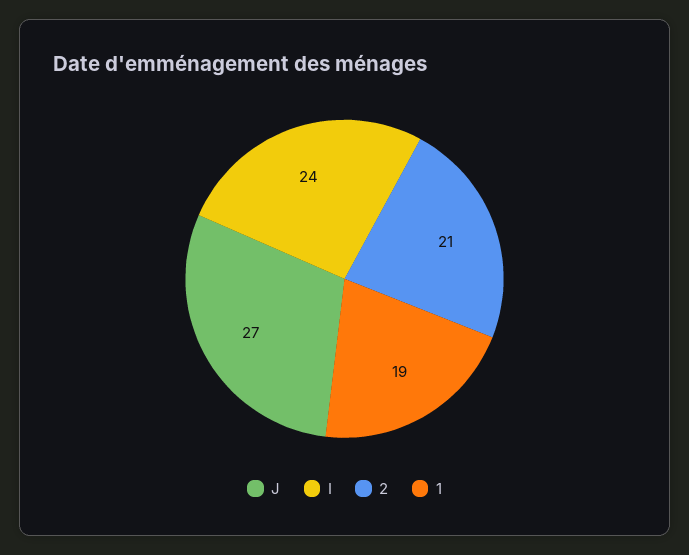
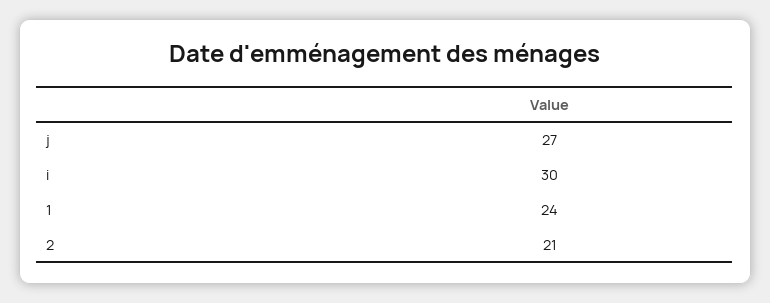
  {
    "J": 27,
-   "I": 24,
+   "I": 30,
    "2": 21,
-   "1": 19
+   "1": 24
  }

